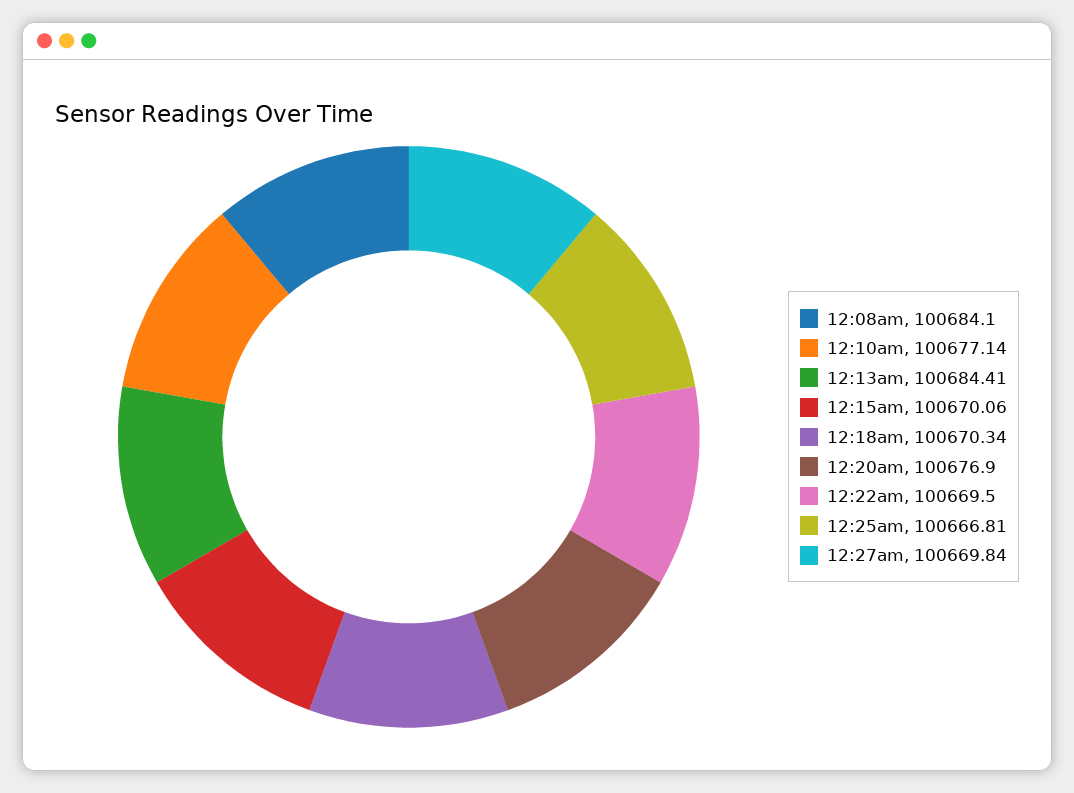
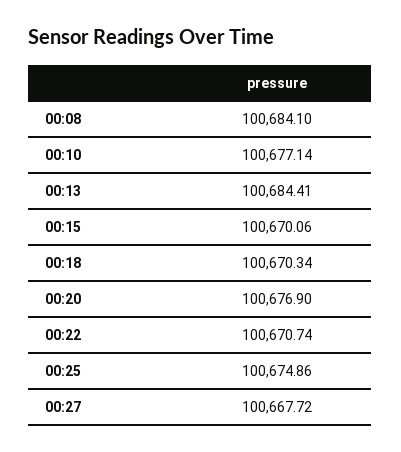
  {
    "12:08am": 100684.1,
    "12:10am": 100677.14,
    "12:13am": 100684.41,
    "12:15am": 100670.06,
    "12:18am": 100670.34,
    "12:20am": 100676.9,
-   "12:22am": 100669.5,
+   "12:22am": 100670.74,
-   "12:25am": 100666.81,
+   "12:25am": 100674.86,
-   "12:27am": 100669.84
+   "12:27am": 100667.72
  }

